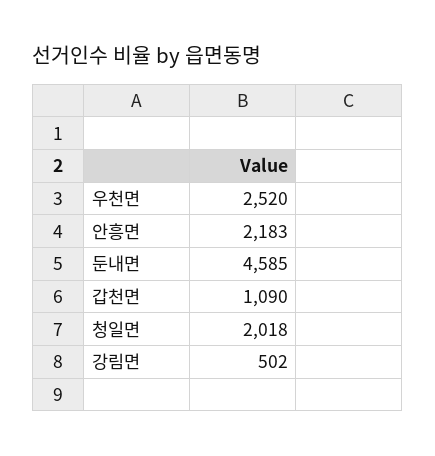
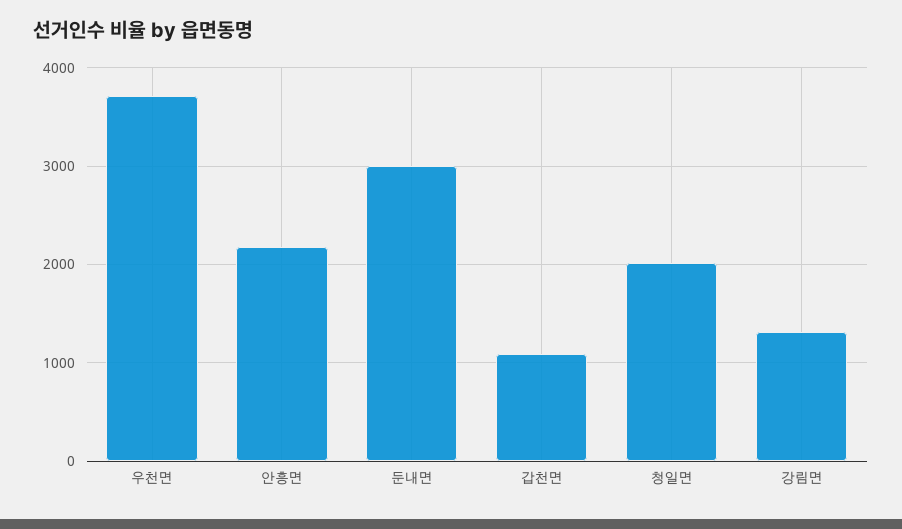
  {
-   "우천면": 2520,
+   "우천면": 3700,
    "안흥면": 2183,
-   "둔내면": 4585,
+   "둔내면": 3000,
    "갑천면": 1090,
    "청일면": 2018,
-   "강림면": 502
+   "강림면": 1300
  }

